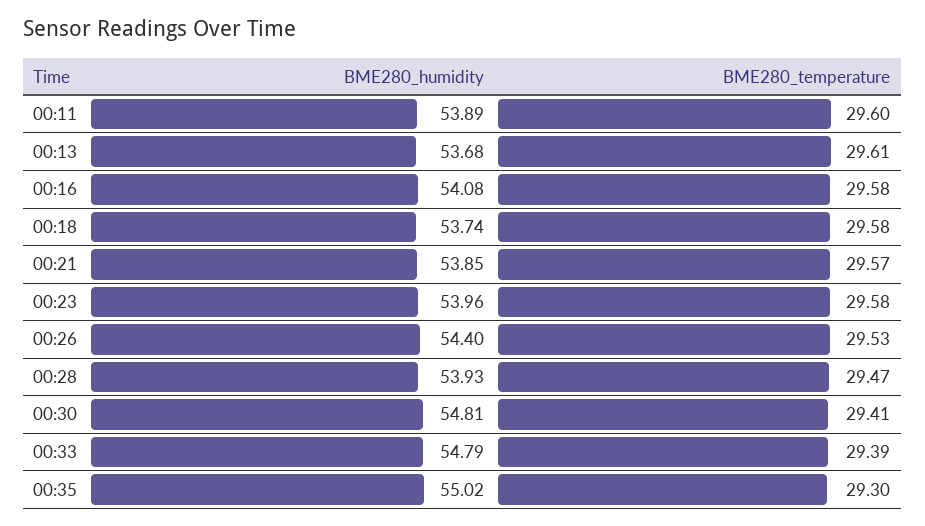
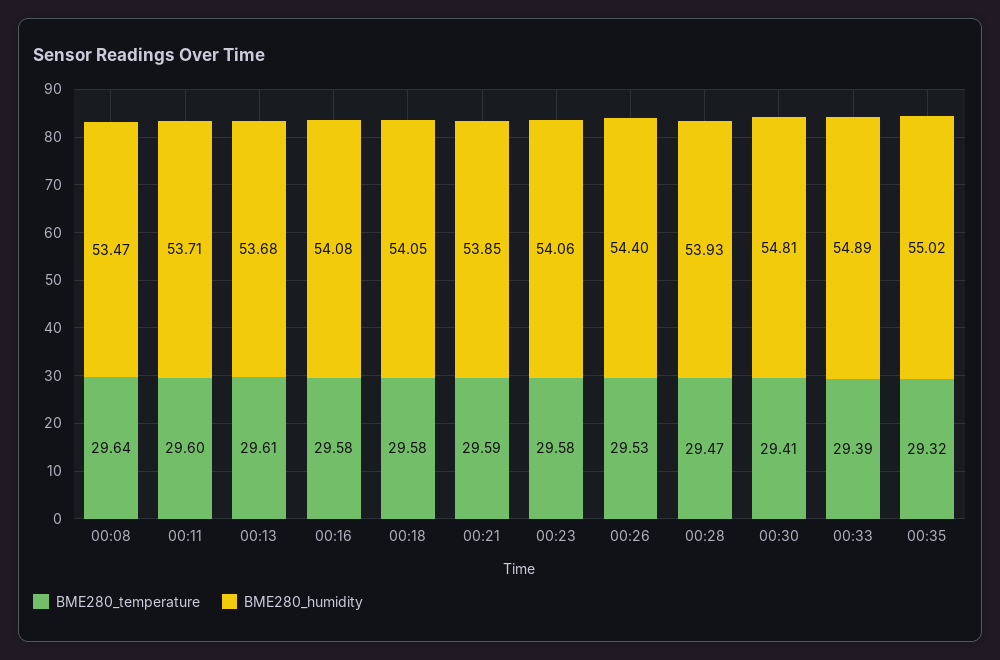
  {
    "BME280_humidity": {
-     "00:11": 53.89,
+     "00:11": 53.71,
      "00:13": 53.68,
      "00:16": 54.08,
-     "00:18": 53.74,
+     "00:18": 54.05,
      "00:21": 53.85,
-     "00:23": 53.96,
+     "00:23": 54.06,
      "00:26": 54.4,
      "00:28": 53.93,
      "00:30": 54.81,
-     "00:33": 54.79,
+     "00:33": 54.89,
-     "00:35": 55.02
+     "00:35": 55.02,
+     "00:08": 53.47
    },
    "BME280_temperature": {
      "00:11": 29.6,
      "00:13": 29.61,
      "00:16": 29.58,
      "00:18": 29.58,
-     "00:21": 29.57,
+     "00:21": 29.59,
      "00:23": 29.58,
      "00:26": 29.53,
      "00:28": 29.47,
      "00:30": 29.41,
      "00:33": 29.39,
-     "00:35": 29.3
+     "00:35": 29.32,
+     "00:08": 29.64
    }
  }

